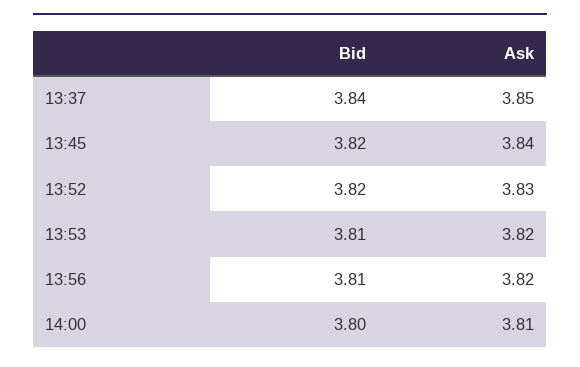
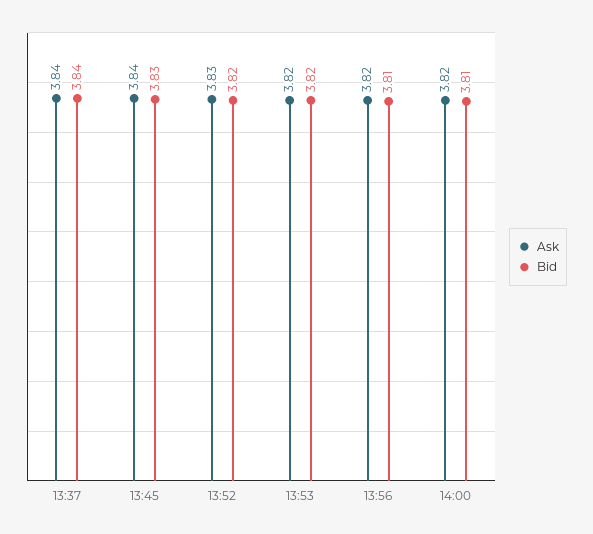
  {
    "Bid": {
      "13:37": 3.84,
-     "13:45": 3.82,
+     "13:45": 3.83,
      "13:52": 3.82,
-     "13:53": 3.81,
+     "13:53": 3.82,
      "13:56": 3.81,
-     "14:00": 3.8
+     "14:00": 3.81
    },
    "Ask": {
-     "13:37": 3.85,
+     "13:37": 3.84,
      "13:45": 3.84,
      "13:52": 3.83,
      "13:53": 3.82,
      "13:56": 3.82,
-     "14:00": 3.81
+     "14:00": 3.82
    }
  }

